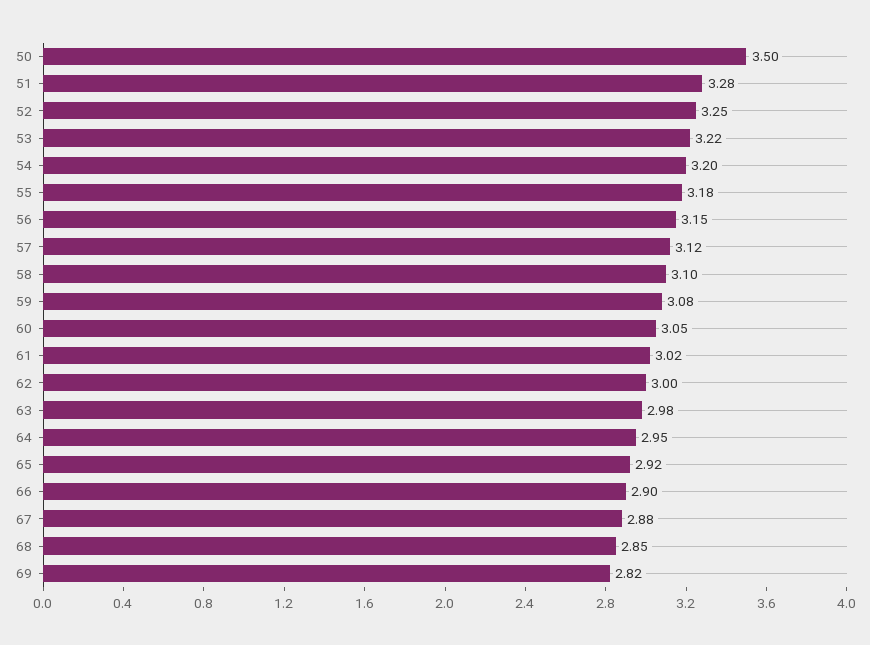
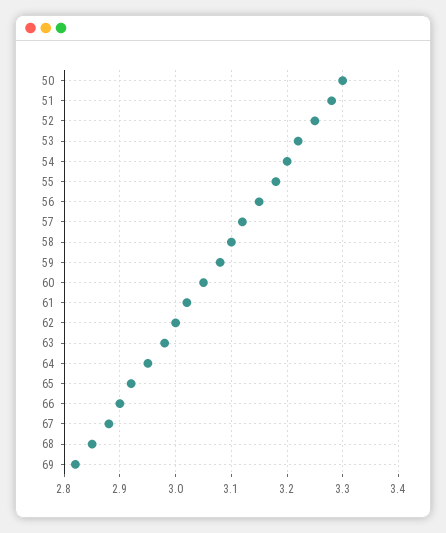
  {
-   "50": 3.5,
+   "50": 3.3,
    "51": 3.28,
    "52": 3.25,
    "53": 3.22,
    "54": 3.2,
    "55": 3.18,
    "56": 3.15,
    "57": 3.12,
    "58": 3.1,
    "59": 3.08,
    "60": 3.05,
    "61": 3.02,
    "62": 3,
    "63": 2.98,
    "64": 2.95,
    "65": 2.92,
    "66": 2.9,
    "67": 2.88,
    "68": 2.85,
    "69": 2.82
  }

